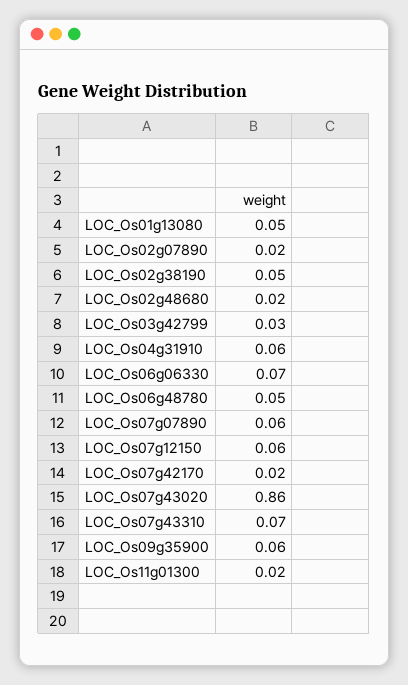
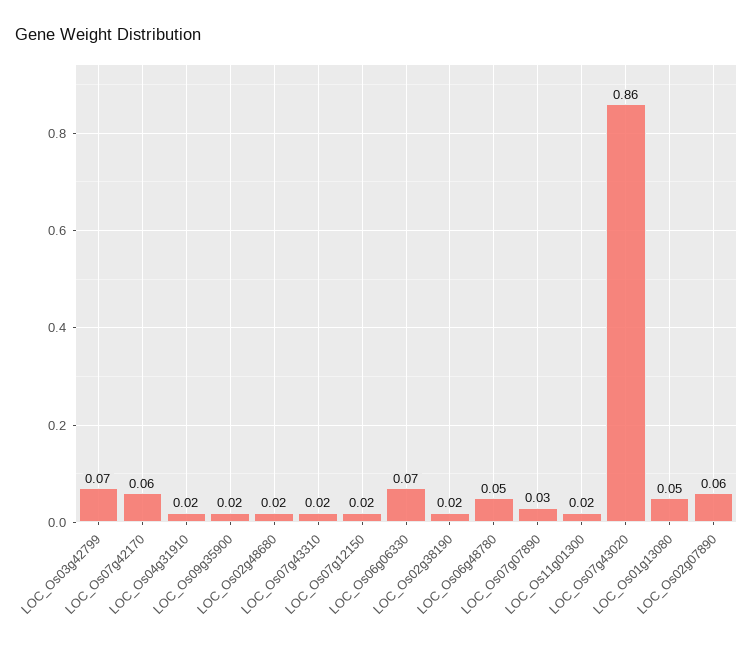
  {
    "LOC_Os01g13080": 0.05,
-   "LOC_Os02g07890": 0.02,
+   "LOC_Os02g07890": 0.06,
-   "LOC_Os02g38190": 0.05,
+   "LOC_Os02g38190": 0.02,
    "LOC_Os02g48680": 0.02,
-   "LOC_Os03g42799": 0.03,
+   "LOC_Os03g42799": 0.07,
-   "LOC_Os04g31910": 0.06,
+   "LOC_Os04g31910": 0.02,
    "LOC_Os06g06330": 0.07,
    "LOC_Os06g48780": 0.05,
-   "LOC_Os07g07890": 0.06,
+   "LOC_Os07g07890": 0.03,
-   "LOC_Os07g12150": 0.06,
+   "LOC_Os07g12150": 0.02,
-   "LOC_Os07g42170": 0.02,
+   "LOC_Os07g42170": 0.06,
    "LOC_Os07g43020": 0.86,
-   "LOC_Os07g43310": 0.07,
+   "LOC_Os07g43310": 0.02,
-   "LOC_Os09g35900": 0.06,
+   "LOC_Os09g35900": 0.02,
    "LOC_Os11g01300": 0.02
  }

